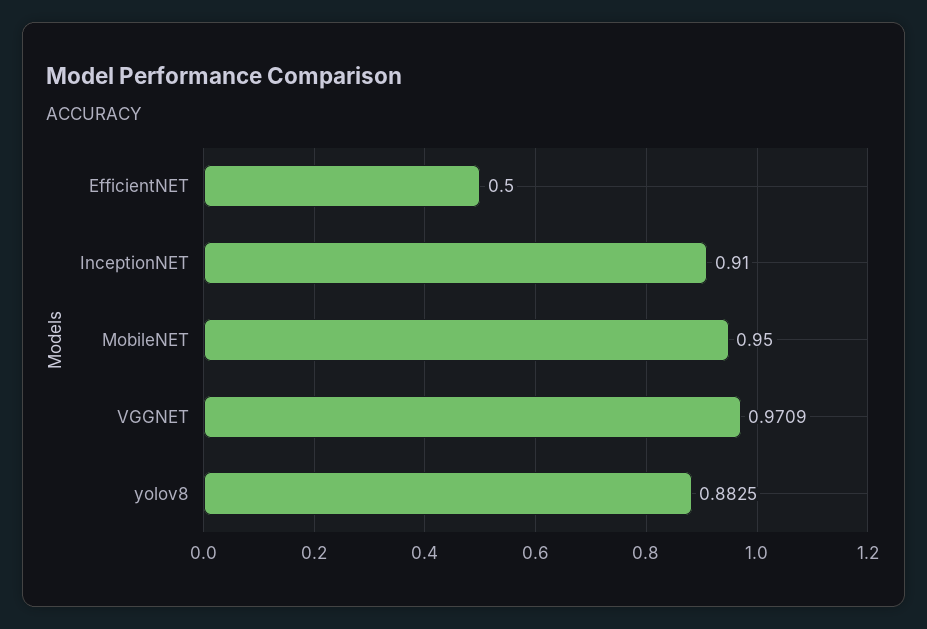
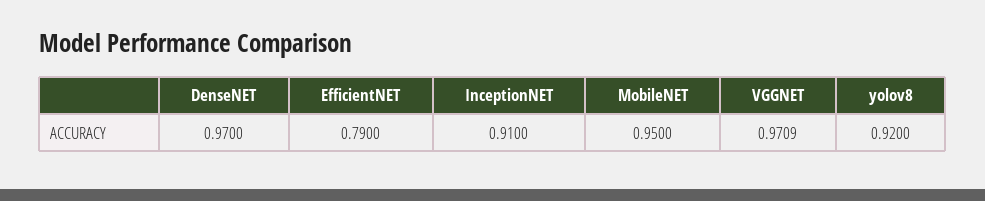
  {
-   "EfficientNET": 0.5,
+   "EfficientNET": 0.79,
    "InceptionNET": 0.91,
    "MobileNET": 0.95,
    "VGGNET": 0.9709,
-   "yolov8": 0.8825
+   "yolov8": 0.92,
+   "DenseNET": 0.97
  }

